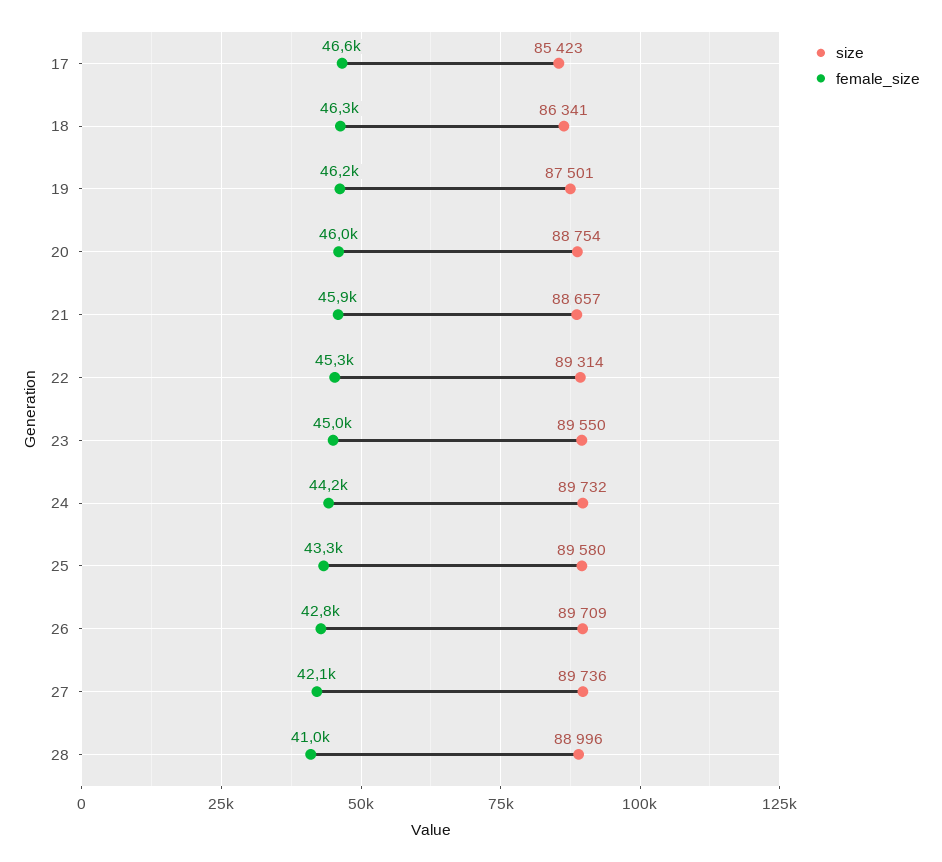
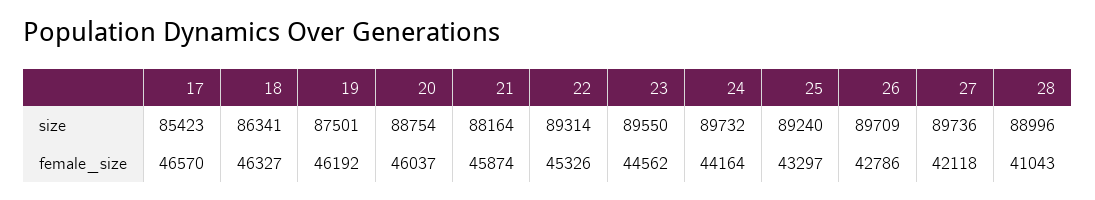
  {
    "size": {
      "17": 85423,
      "18": 86341,
      "19": 87501,
      "20": 88754,
-     "21": 88657,
+     "21": 88164,
      "22": 89314,
      "23": 89550,
      "24": 89732,
-     "25": 89580,
+     "25": 89240,
      "26": 89709,
      "27": 89736,
      "28": 88996
    },
    "female_size": {
      "17": 46570,
      "18": 46327,
      "19": 46192,
      "20": 46037,
      "21": 45874,
      "22": 45326,
-     "23": 45000,
+     "23": 44562,
      "24": 44164,
      "25": 43297,
      "26": 42786,
      "27": 42118,
      "28": 41043
    }
  }

